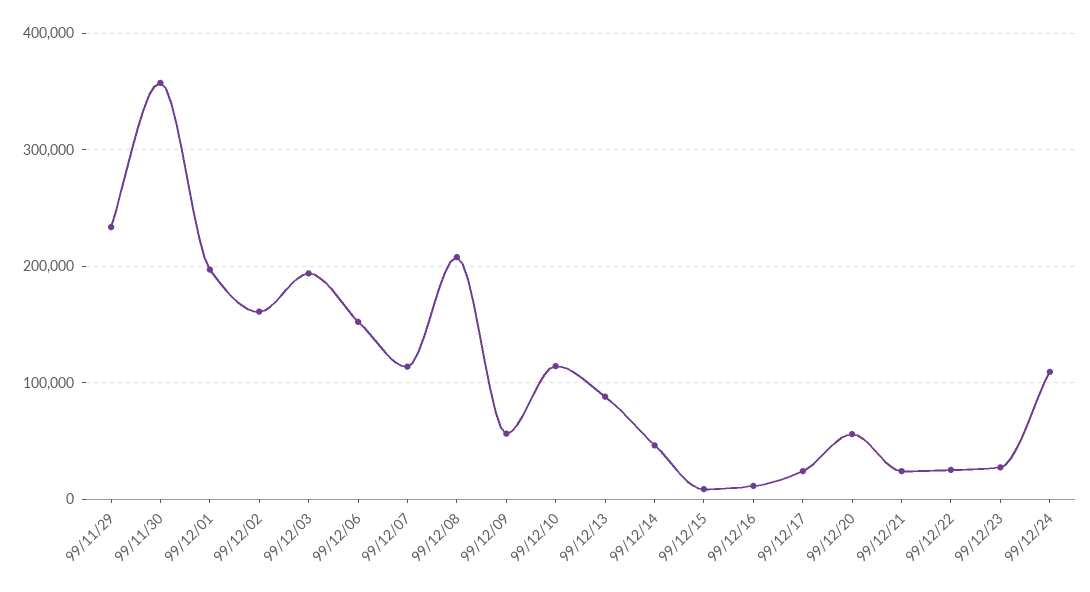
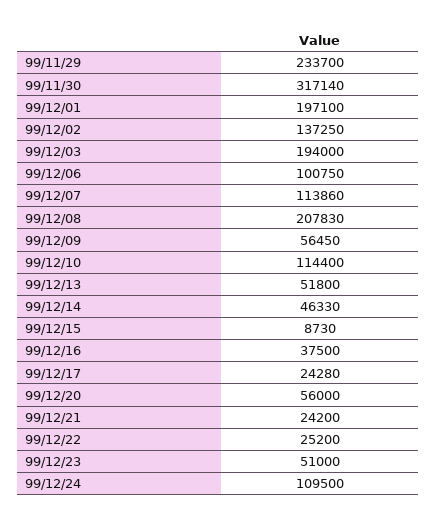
  {
    "99/11/29": 233700,
-   "99/11/30": 360000,
+   "99/11/30": 317140,
    "99/12/01": 197100,
-   "99/12/02": 160000,
+   "99/12/02": 137250,
    "99/12/03": 194000,
-   "99/12/06": 150000,
+   "99/12/06": 100750,
    "99/12/07": 113860,
    "99/12/08": 207830,
    "99/12/09": 56450,
    "99/12/10": 114400,
-   "99/12/13": 90000,
+   "99/12/13": 51800,
    "99/12/14": 46330,
    "99/12/15": 8730,
-   "99/12/16": 10000,
+   "99/12/16": 37500,
    "99/12/17": 24280,
    "99/12/20": 56000,
    "99/12/21": 24200,
    "99/12/22": 25200,
-   "99/12/23": 30000,
+   "99/12/23": 51000,
    "99/12/24": 109500
  }

